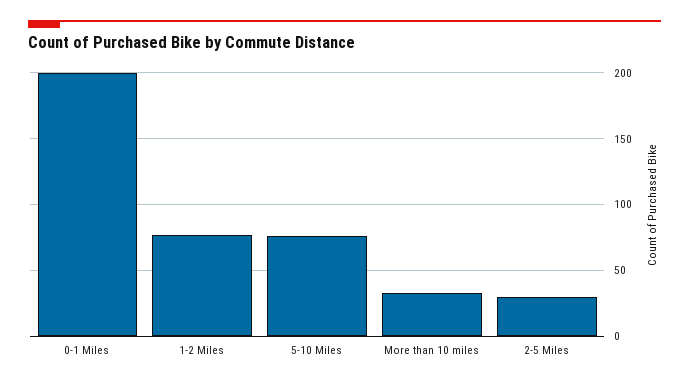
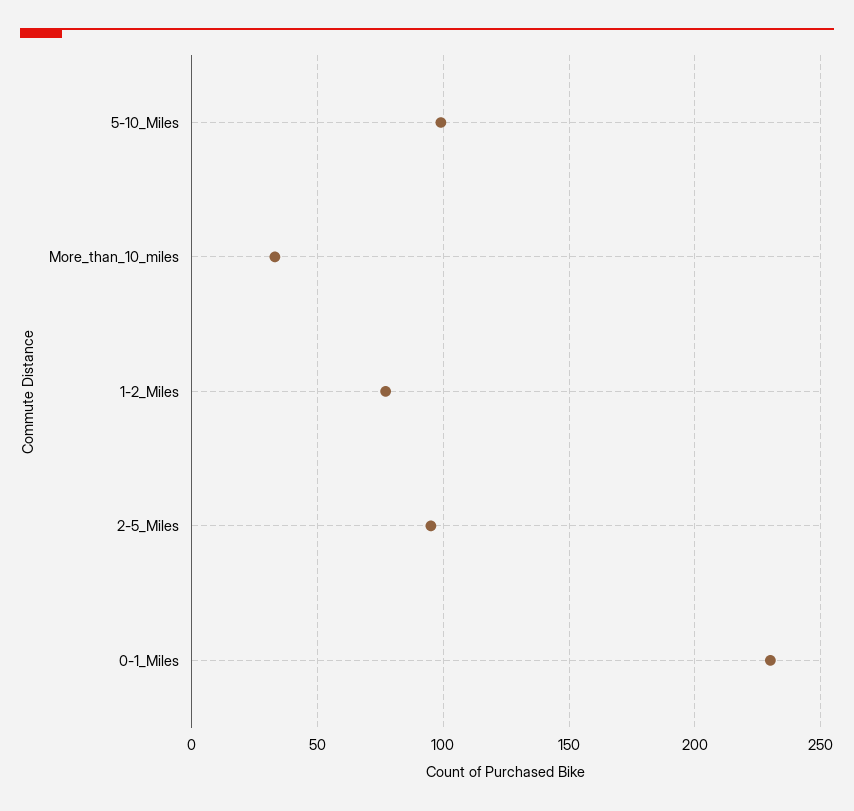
  {
-   "0-1 Miles": 200,
+   "0-1 Miles": 230,
    "1-2 Miles": 75,
-   "5-10 Miles": 75,
+   "5-10 Miles": 100,
    "More than 10 miles": 35,
-   "2-5 Miles": 30
+   "2-5 Miles": 95
  }

